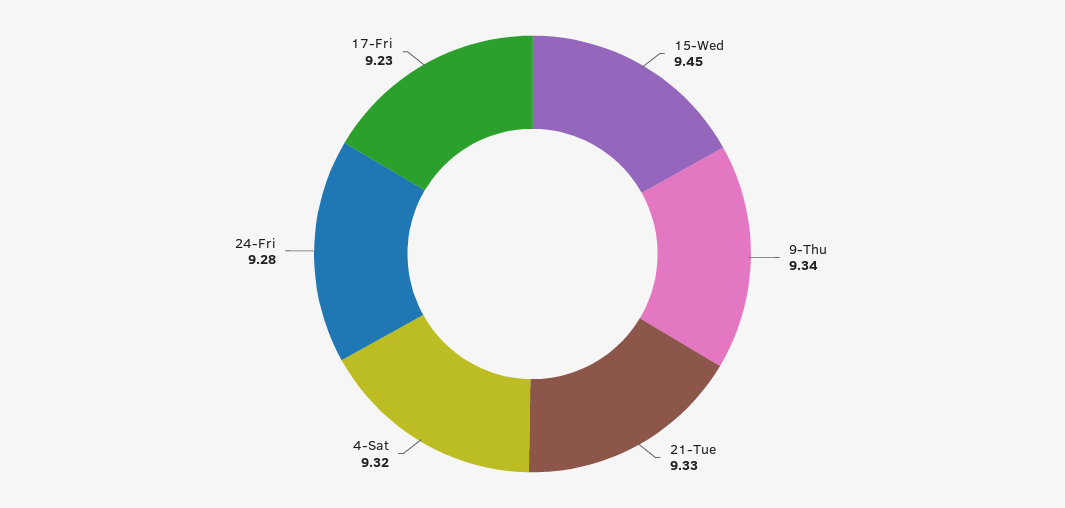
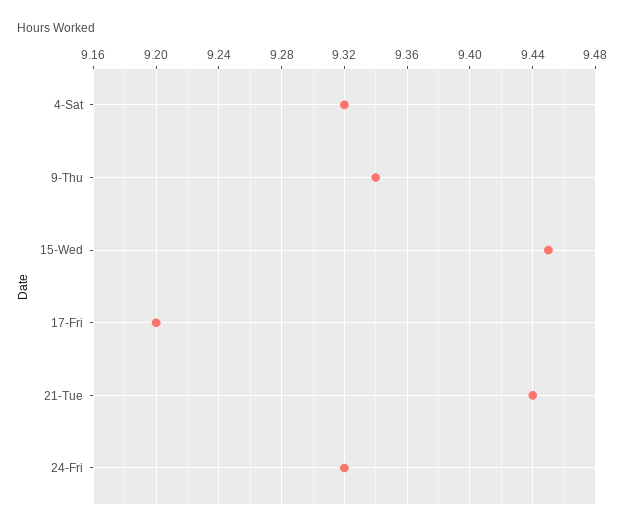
  {
    "15-Wed": 9.45,
    "9-Thu": 9.34,
-   "21-Tue": 9.33,
+   "21-Tue": 9.44,
    "4-Sat": 9.32,
-   "24-Fri": 9.28,
+   "24-Fri": 9.32,
-   "17-Fri": 9.23
+   "17-Fri": 9.2
  }

